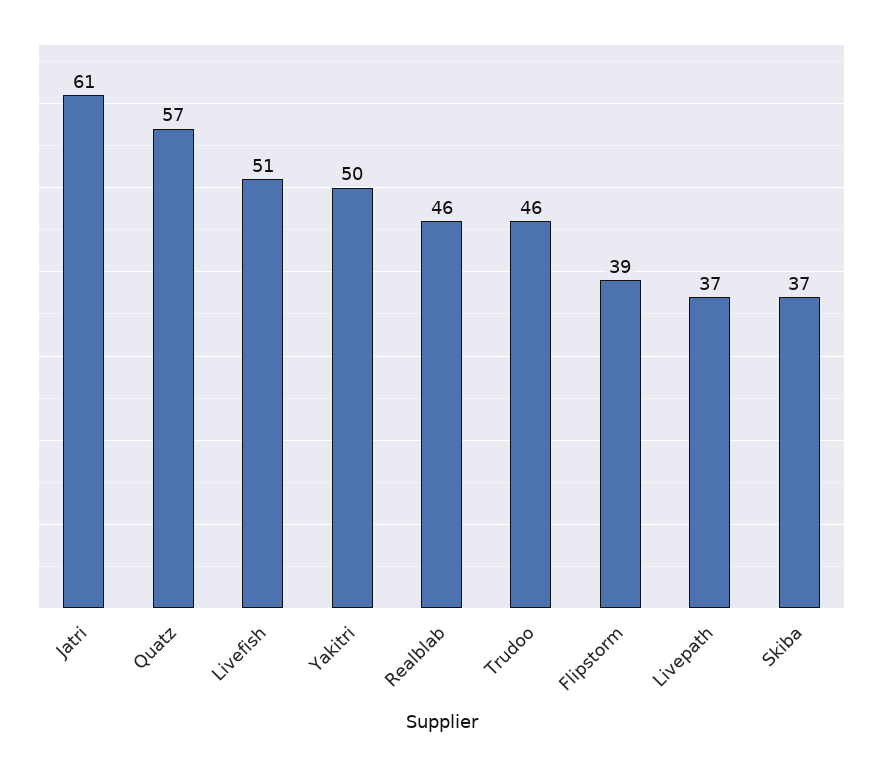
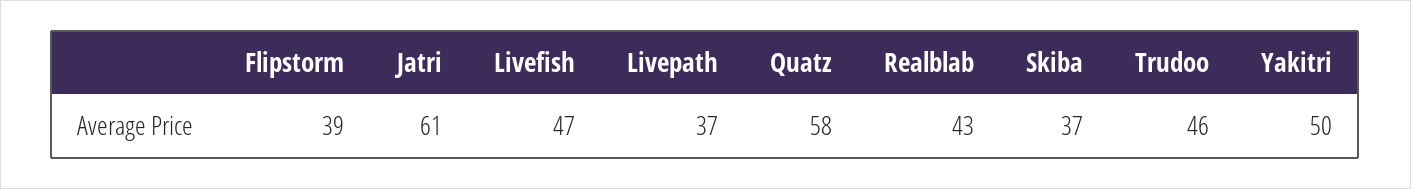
  {
    "Jatri": 61,
-   "Quatz": 57,
+   "Quatz": 58,
-   "Livefish": 51,
+   "Livefish": 47,
    "Yakitri": 50,
-   "Realblab": 46,
+   "Realblab": 43,
    "Trudoo": 46,
    "Flipstorm": 39,
    "Livepath": 37,
    "Skiba": 37
  }

